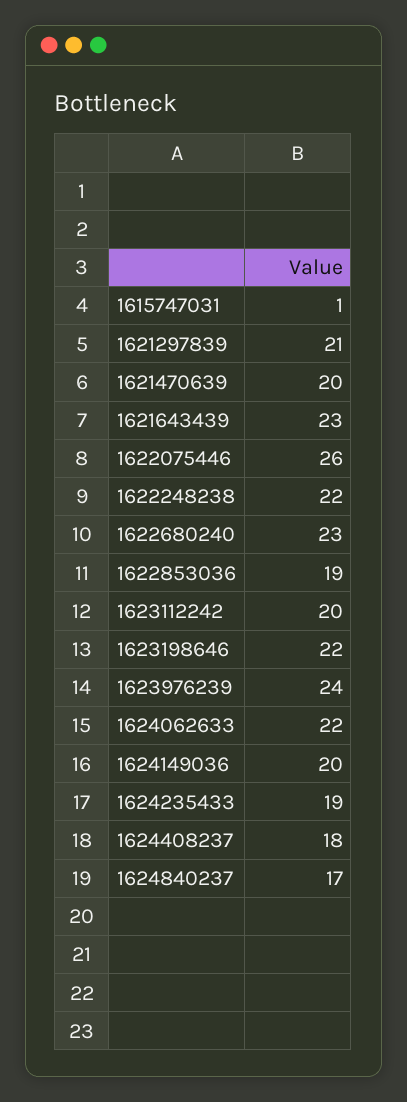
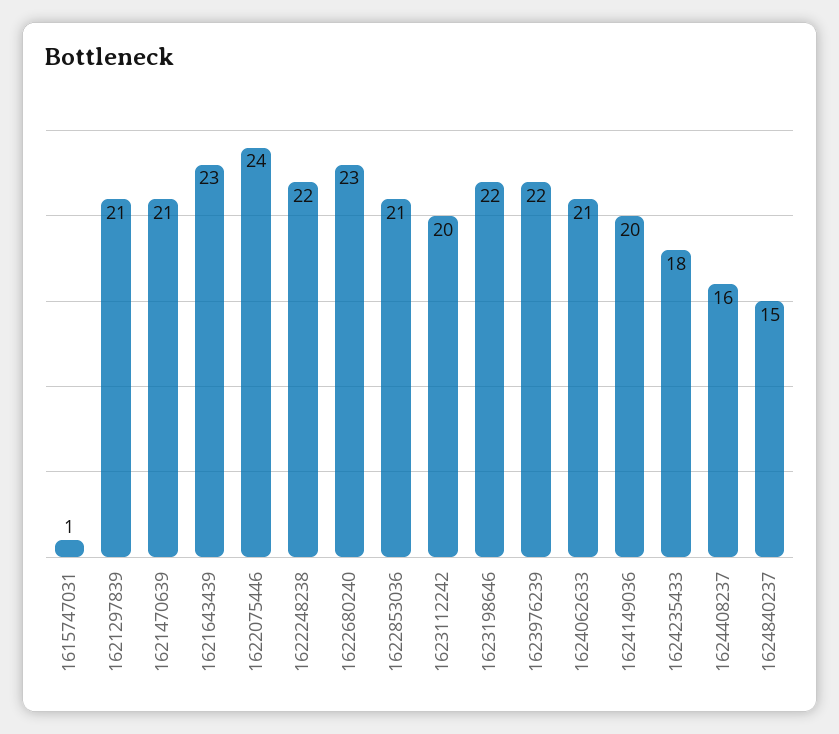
  {
    "1615747031": 1,
    "1621297839": 21,
-   "1621470639": 20,
+   "1621470639": 21,
    "1621643439": 23,
-   "1622075446": 26,
+   "1622075446": 24,
    "1622248238": 22,
    "1622680240": 23,
-   "1622853036": 19,
+   "1622853036": 21,
    "1623112242": 20,
    "1623198646": 22,
-   "1623976239": 24,
+   "1623976239": 22,
-   "1624062633": 22,
+   "1624062633": 21,
    "1624149036": 20,
-   "1624235433": 19,
+   "1624235433": 18,
-   "1624408237": 18,
+   "1624408237": 16,
-   "1624840237": 17
+   "1624840237": 15
  }

